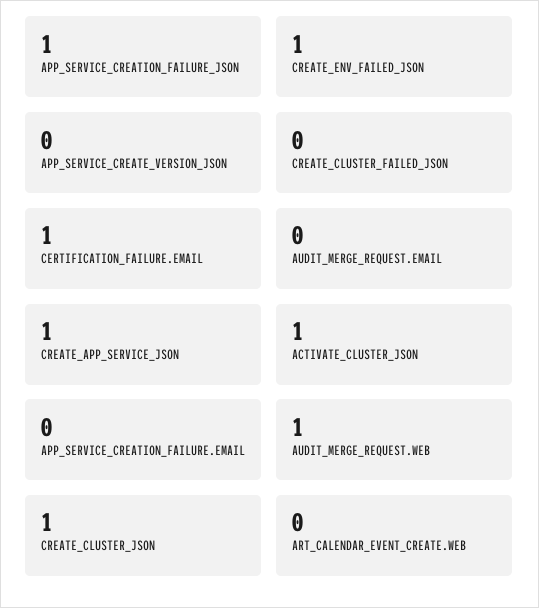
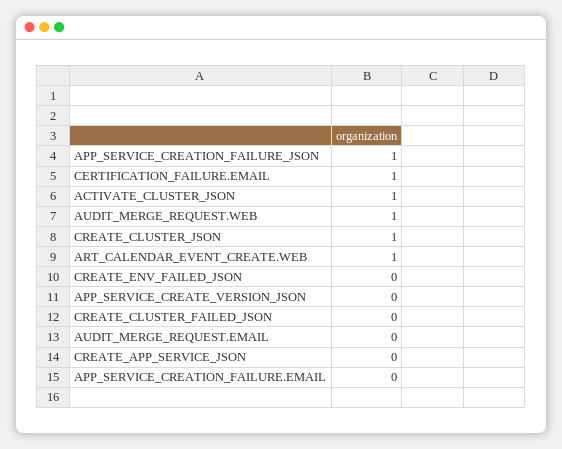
  {
    "APP_SERVICE_CREATION_FAILURE_JSON": 1,
-   "CREATE_ENV_FAILED_JSON": 1,
+   "CREATE_ENV_FAILED_JSON": 0,
    "APP_SERVICE_CREATE_VERSION_JSON": 0,
    "CREATE_CLUSTER_FAILED_JSON": 0,
    "CERTIFICATION_FAILURE.EMAIL": 1,
    "AUDIT_MERGE_REQUEST.EMAIL": 0,
-   "CREATE_APP_SERVICE_JSON": 1,
+   "CREATE_APP_SERVICE_JSON": 0,
    "ACTIVATE_CLUSTER_JSON": 1,
    "APP_SERVICE_CREATION_FAILURE.EMAIL": 0,
    "AUDIT_MERGE_REQUEST.WEB": 1,
    "CREATE_CLUSTER_JSON": 1,
-   "ART_CALENDAR_EVENT_CREATE.WEB": 0
+   "ART_CALENDAR_EVENT_CREATE.WEB": 1
  }

